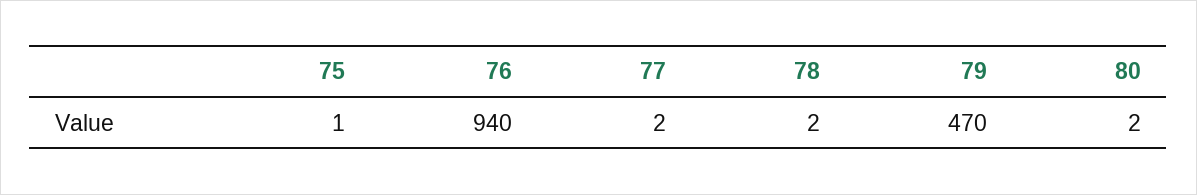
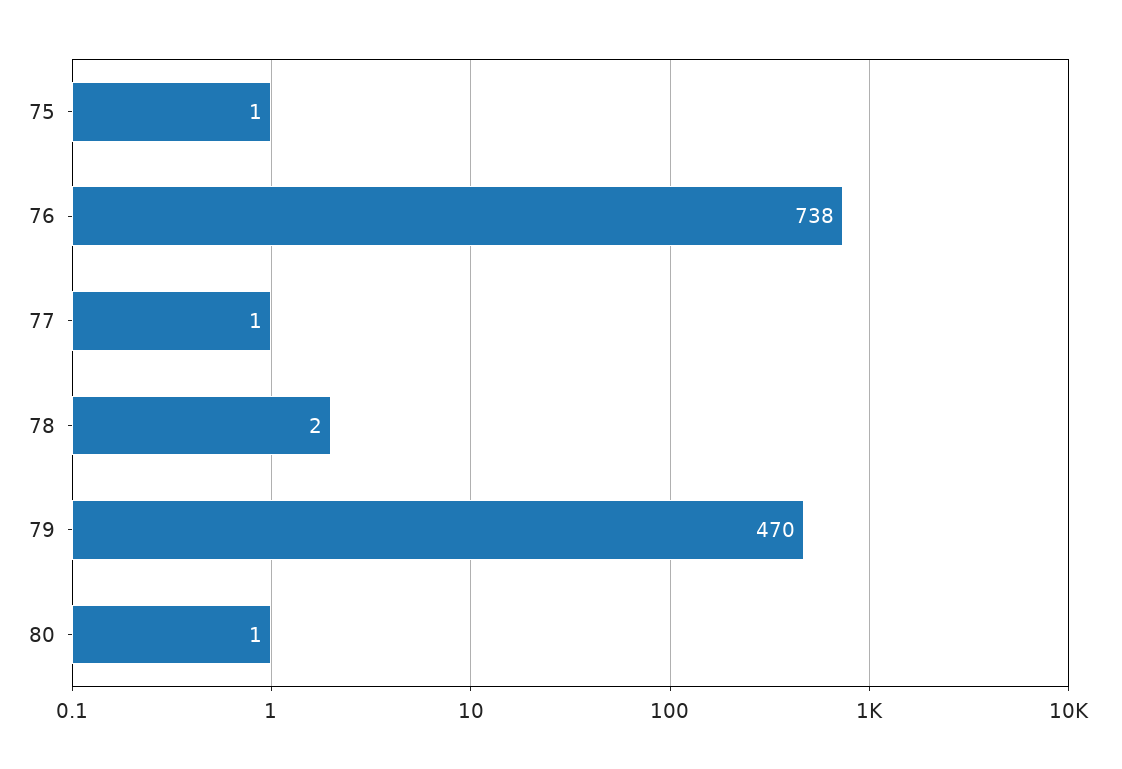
  {
    "75": 1,
-   "76": 940,
+   "76": 738,
-   "77": 2,
+   "77": 1,
    "78": 2,
    "79": 470,
-   "80": 2
+   "80": 1
  }

